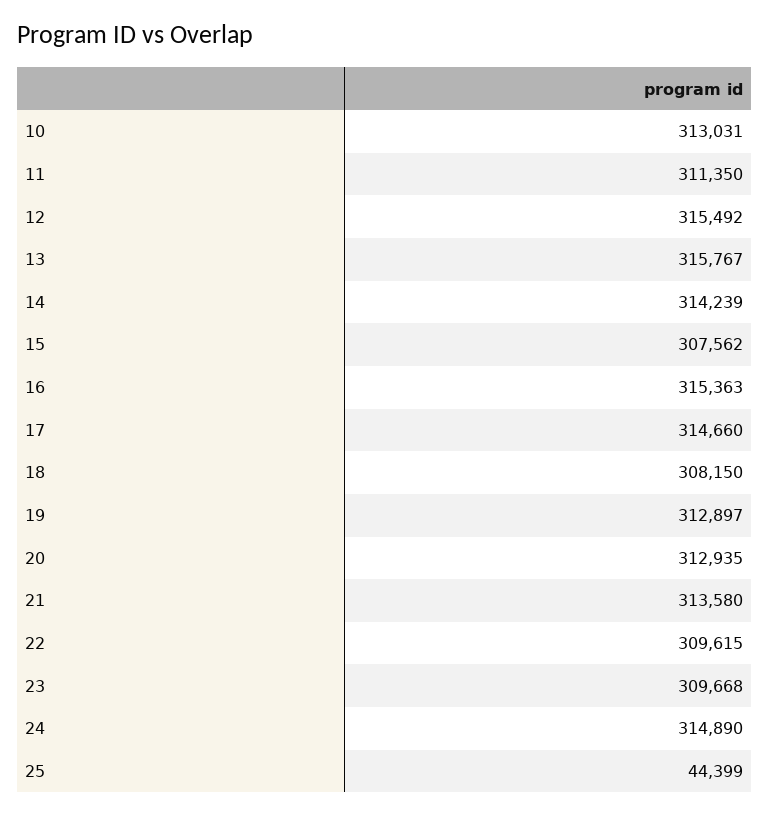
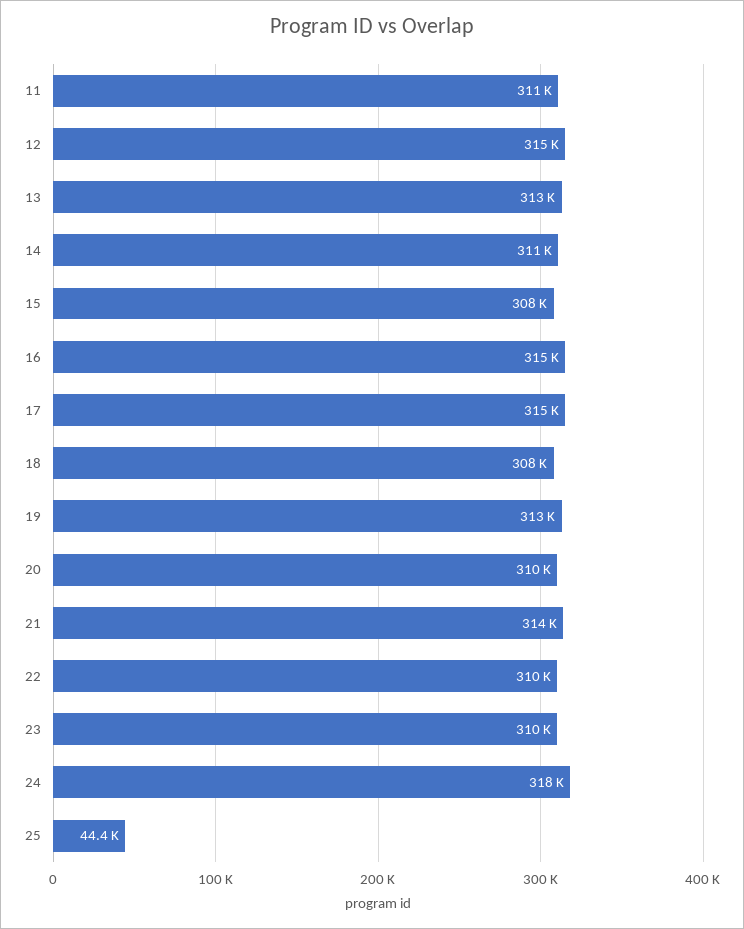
  {
-   "10": 313031,
    "11": 311350,
    "12": 315492,
-   "13": 315767,
+   "13": 313000,
-   "14": 314239,
+   "14": 311000,
    "15": 307562,
    "16": 315363,
    "17": 314660,
    "18": 308150,
    "19": 312897,
-   "20": 312935,
+   "20": 310000,
    "21": 313580,
    "22": 309615,
    "23": 309668,
-   "24": 314890,
+   "24": 318000,
    "25": 44399
  }

